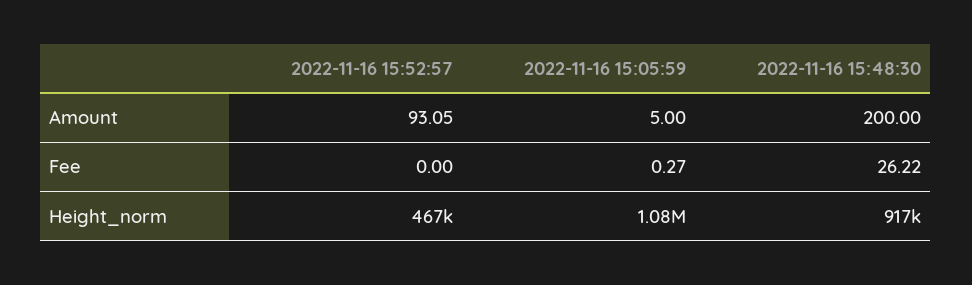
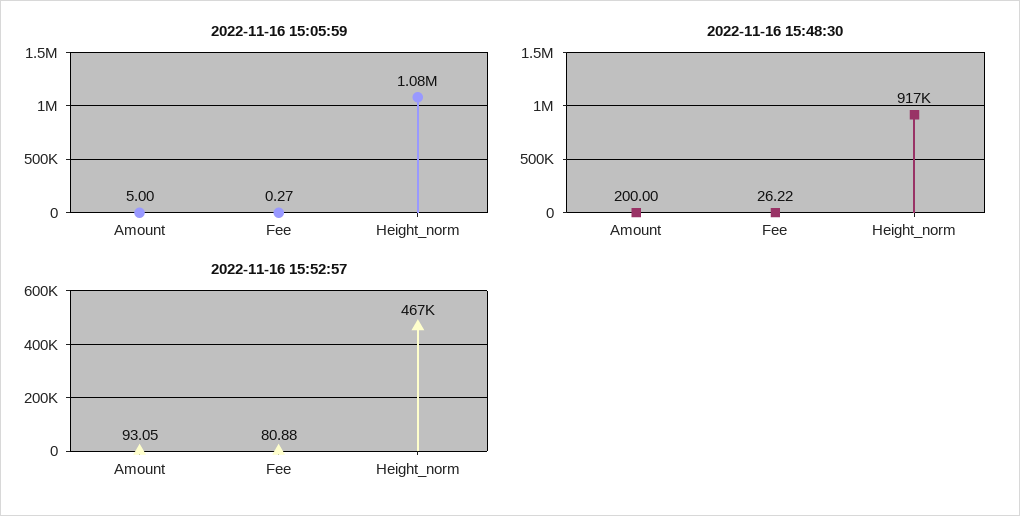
  {
    "2022-11-16 15:52:57": {
      "Amount": 93.05,
-     "Fee": 0,
+     "Fee": 80.88,
      "Height_norm": 467000
    },
    "2022-11-16 15:05:59": {
      "Amount": 5,
      "Fee": 0.27,
      "Height_norm": 1080000
    },
    "2022-11-16 15:48:30": {
      "Amount": 200,
      "Fee": 26.22,
      "Height_norm": 917000
    }
  }

